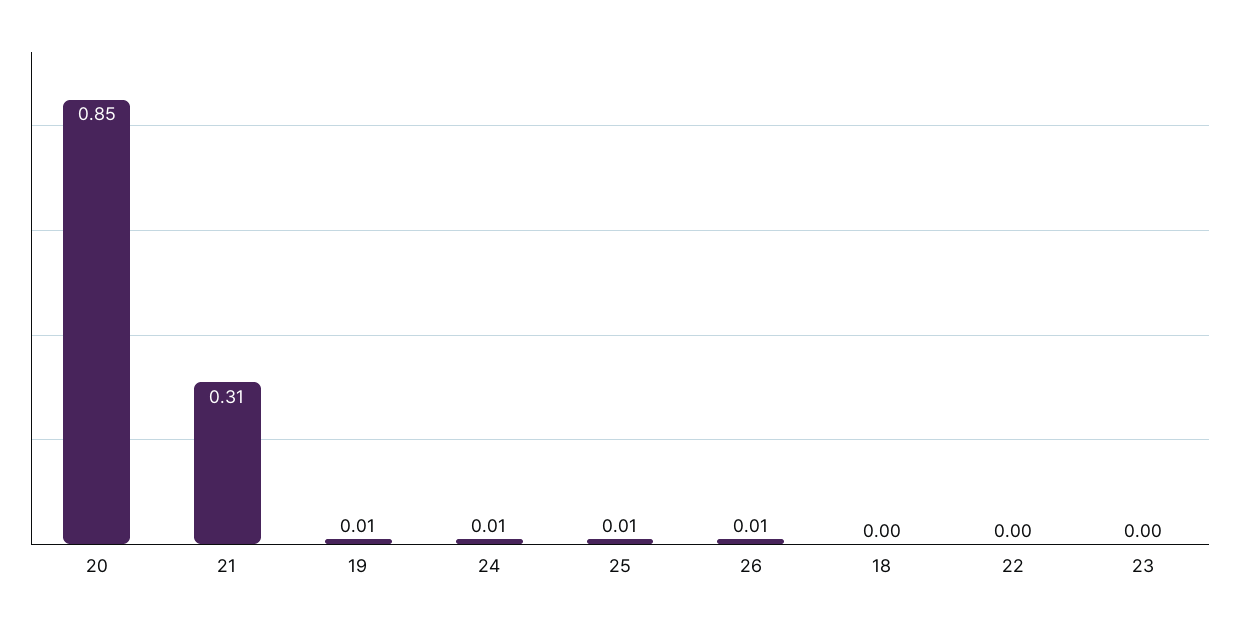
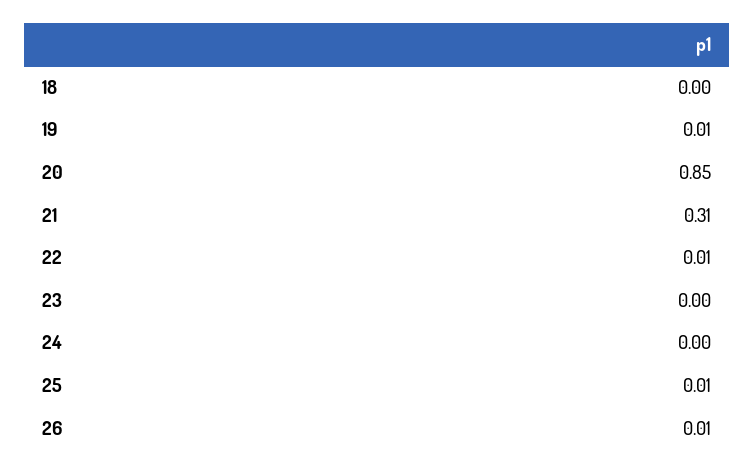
  {
    "20": 0.85,
    "21": 0.31,
    "19": 0.01,
-   "24": 0.01,
+   "24": 0,
    "25": 0.01,
    "26": 0.01,
    "18": 0,
-   "22": 0,
+   "22": 0.01,
    "23": 0
  }

